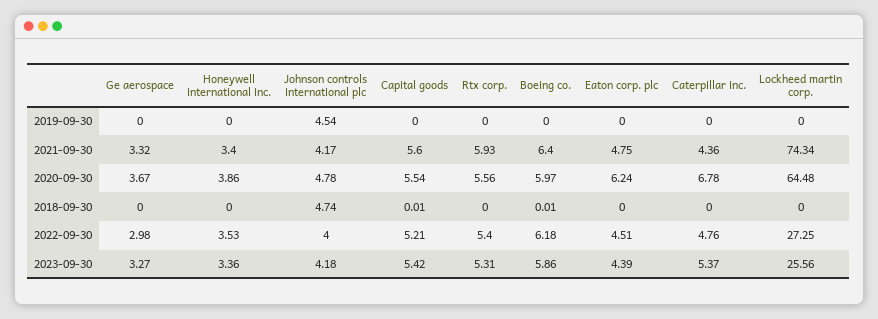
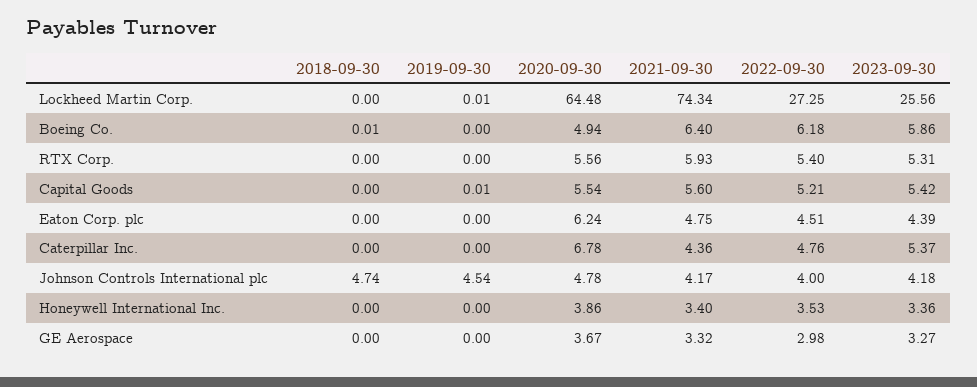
  {
    "Ge aerospace": {
      "2019-09-30": 0,
      "2021-09-30": 3.32,
      "2020-09-30": 3.67,
      "2018-09-30": 0,
      "2022-09-30": 2.98,
      "2023-09-30": 3.27
    },
    "Honeywell international inc.": {
      "2019-09-30": 0,
      "2021-09-30": 3.4,
      "2020-09-30": 3.86,
      "2018-09-30": 0,
      "2022-09-30": 3.53,
      "2023-09-30": 3.36
    },
    "Johnson controls international plc": {
      "2019-09-30": 4.54,
      "2021-09-30": 4.17,
      "2020-09-30": 4.78,
      "2018-09-30": 4.74,
      "2022-09-30": 4,
      "2023-09-30": 4.18
    },
    "Capital goods": {
-     "2019-09-30": 0,
+     "2019-09-30": 0.01,
      "2021-09-30": 5.6,
      "2020-09-30": 5.54,
-     "2018-09-30": 0.01,
+     "2018-09-30": 0,
      "2022-09-30": 5.21,
      "2023-09-30": 5.42
    },
    "Rtx corp.": {
      "2019-09-30": 0,
      "2021-09-30": 5.93,
      "2020-09-30": 5.56,
      "2018-09-30": 0,
      "2022-09-30": 5.4,
      "2023-09-30": 5.31
    },
    "Boeing co.": {
      "2019-09-30": 0,
      "2021-09-30": 6.4,
-     "2020-09-30": 5.97,
+     "2020-09-30": 4.94,
      "2018-09-30": 0.01,
      "2022-09-30": 6.18,
      "2023-09-30": 5.86
    },
    "Eaton corp. plc": {
      "2019-09-30": 0,
      "2021-09-30": 4.75,
      "2020-09-30": 6.24,
      "2018-09-30": 0,
      "2022-09-30": 4.51,
      "2023-09-30": 4.39
    },
    "Caterpillar inc.": {
      "2019-09-30": 0,
      "2021-09-30": 4.36,
      "2020-09-30": 6.78,
      "2018-09-30": 0,
      "2022-09-30": 4.76,
      "2023-09-30": 5.37
    },
    "Lockheed martin corp.": {
-     "2019-09-30": 0,
+     "2019-09-30": 0.01,
      "2021-09-30": 74.34,
      "2020-09-30": 64.48,
      "2018-09-30": 0,
      "2022-09-30": 27.25,
      "2023-09-30": 25.56
    }
  }

